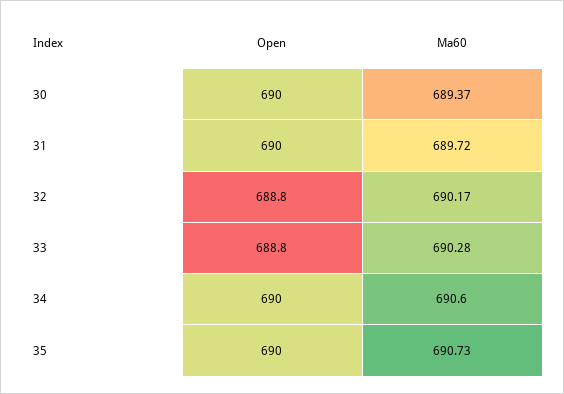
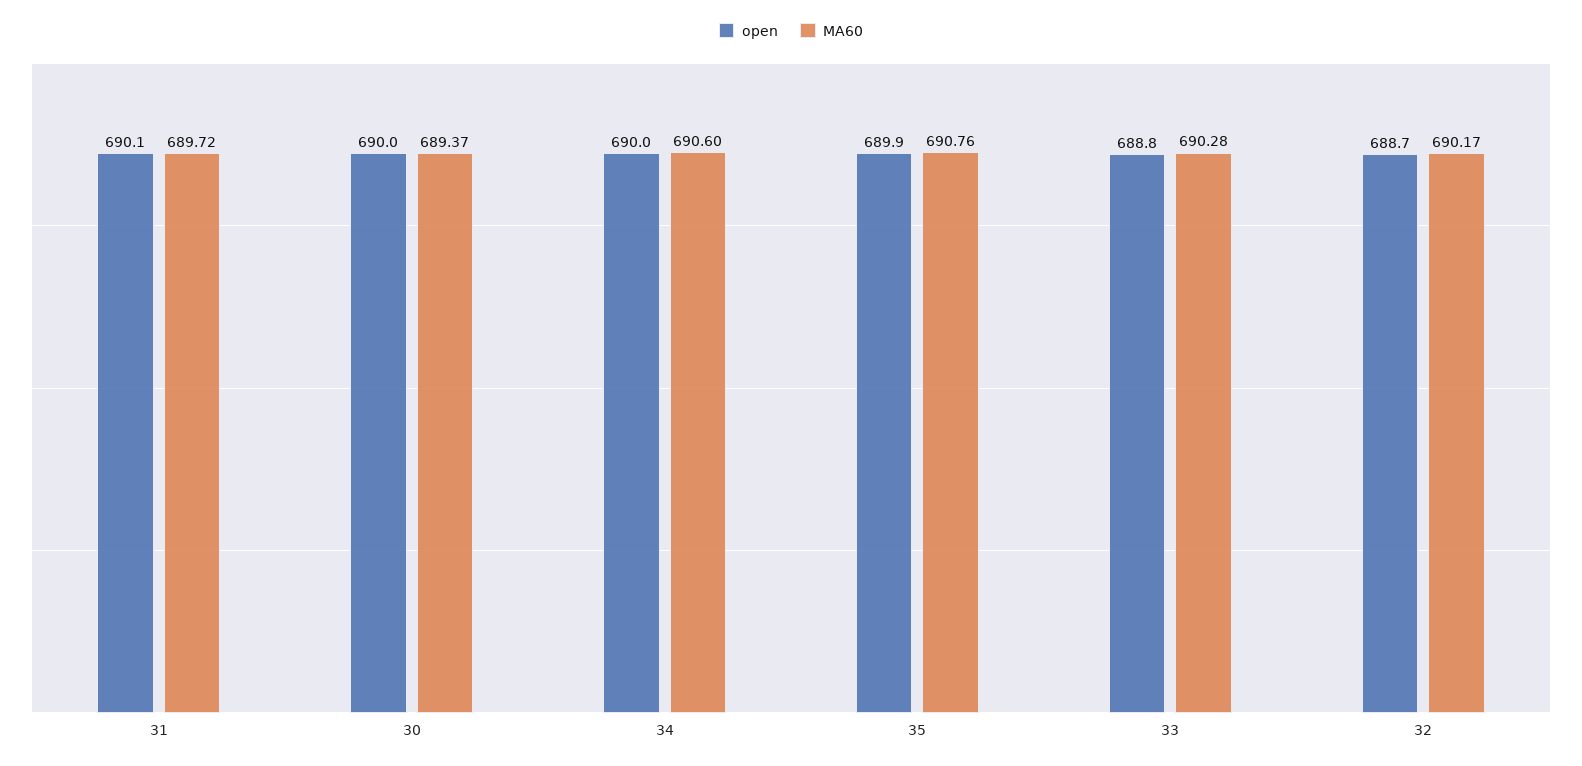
  {
    "Open": {
      "30": 690,
-     "31": 690,
+     "31": 690.1,
-     "32": 688.8,
+     "32": 688.7,
      "33": 688.8,
      "34": 690,
-     "35": 690
+     "35": 689.9
    },
    "Ma60": {
      "30": 689.37,
      "31": 689.72,
      "32": 690.17,
      "33": 690.28,
      "34": 690.6,
-     "35": 690.73
+     "35": 690.76
    }
  }

